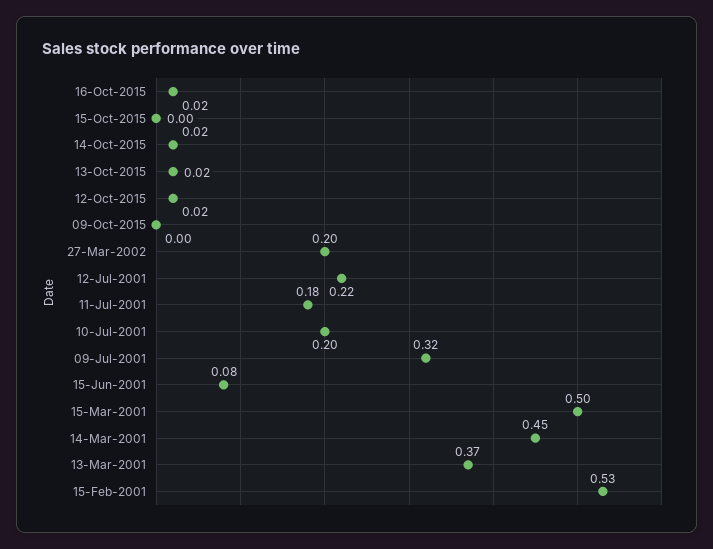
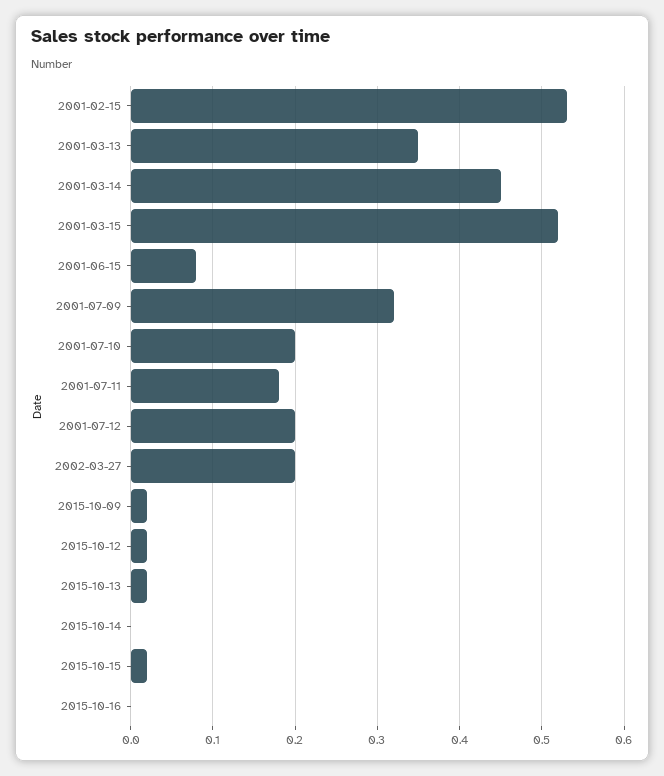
  {
-   "16-Oct-2015": 0.02,
+   "16-Oct-2015": 0,
-   "15-Oct-2015": 0,
+   "15-Oct-2015": 0.02,
-   "14-Oct-2015": 0.02,
+   "14-Oct-2015": 0,
    "13-Oct-2015": 0.02,
    "12-Oct-2015": 0.02,
-   "09-Oct-2015": 0,
+   "09-Oct-2015": 0.02,
    "27-Mar-2002": 0.2,
-   "12-Jul-2001": 0.22,
+   "12-Jul-2001": 0.2,
    "11-Jul-2001": 0.18,
    "10-Jul-2001": 0.2,
    "09-Jul-2001": 0.32,
    "15-Jun-2001": 0.08,
-   "15-Mar-2001": 0.5,
+   "15-Mar-2001": 0.52,
    "14-Mar-2001": 0.45,
-   "13-Mar-2001": 0.37,
+   "13-Mar-2001": 0.35,
    "15-Feb-2001": 0.53
  }

